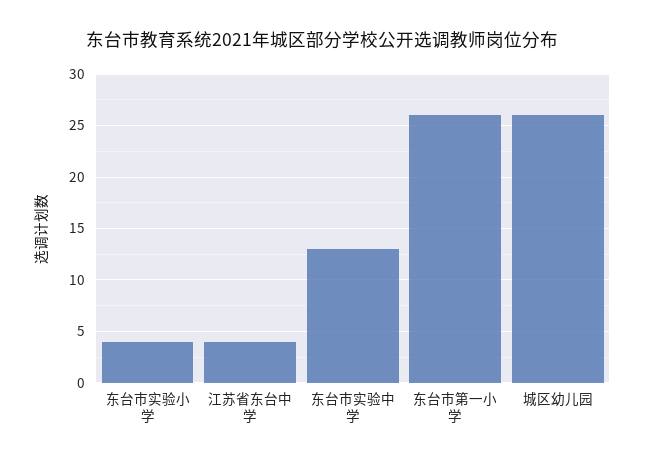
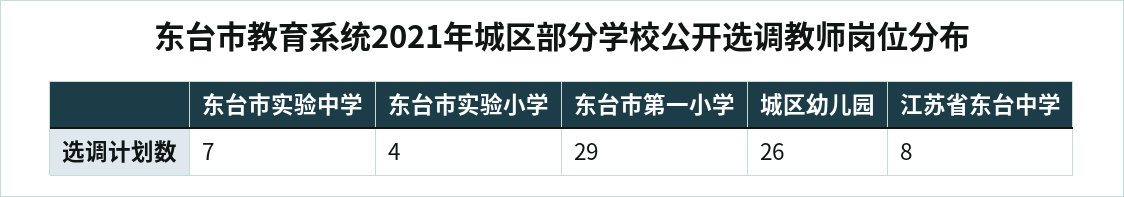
  {
    "东台市实验小学": 4,
-   "江苏省东台中学": 4,
+   "江苏省东台中学": 8,
-   "东台市实验中学": 13,
+   "东台市实验中学": 7,
-   "东台市第一小学": 26,
+   "东台市第一小学": 29,
    "城区幼儿园": 26
  }

